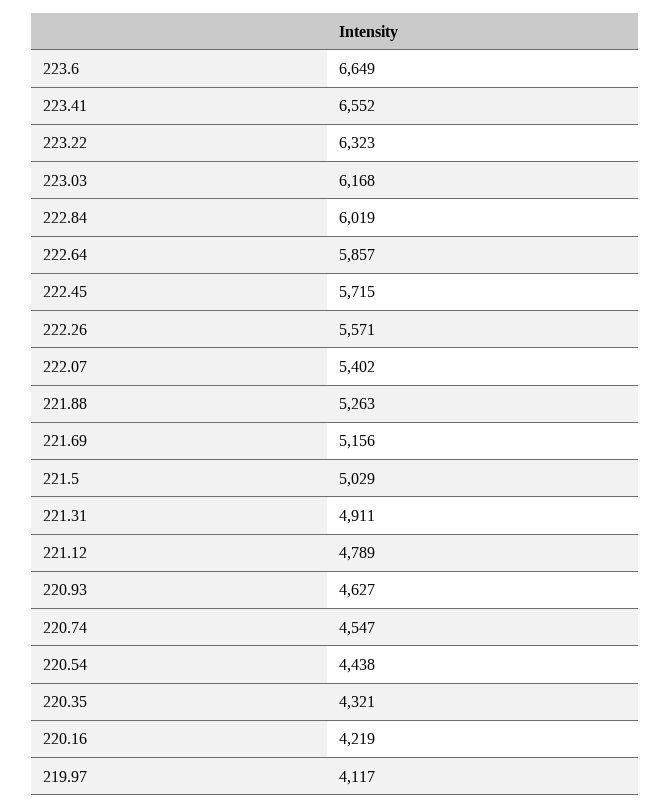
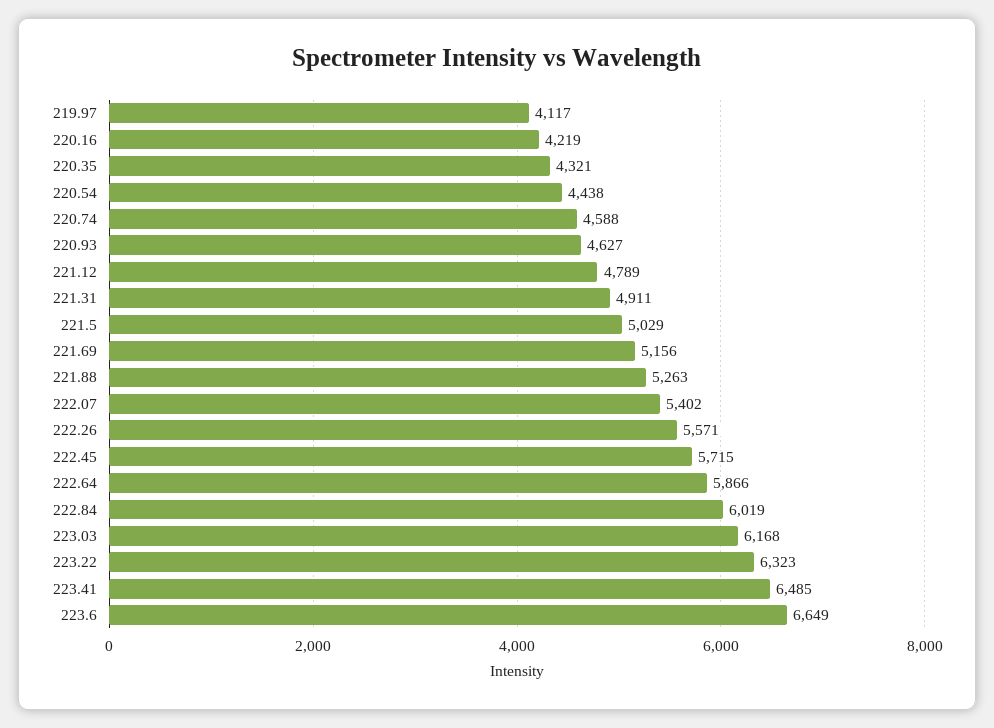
  {
    "223.6": 6649,
-   "223.41": 6552,
+   "223.41": 6485,
    "223.22": 6323,
    "223.03": 6168,
    "222.84": 6019,
-   "222.64": 5857,
+   "222.64": 5866,
    "222.45": 5715,
    "222.26": 5571,
    "222.07": 5402,
    "221.88": 5263,
    "221.69": 5156,
    "221.5": 5029,
    "221.31": 4911,
    "221.12": 4789,
    "220.93": 4627,
-   "220.74": 4547,
+   "220.74": 4588,
    "220.54": 4438,
    "220.35": 4321,
    "220.16": 4219,
    "219.97": 4117
  }

